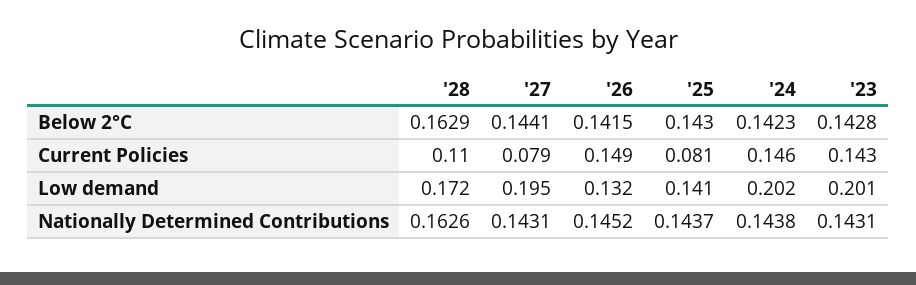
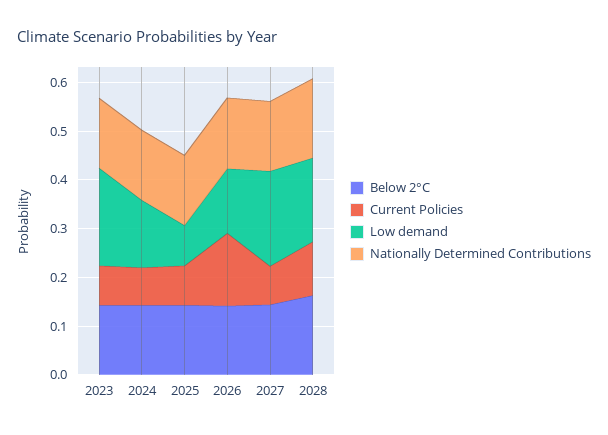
  {
    "Below 2°C": {
      "'28": 0.1629,
      "'27": 0.1441,
      "'26": 0.1415,
      "'25": 0.143,
      "'24": 0.1423,
      "'23": 0.1428
    },
    "Current Policies": {
      "'28": 0.11,
      "'27": 0.079,
      "'26": 0.149,
      "'25": 0.081,
-     "'24": 0.146,
+     "'24": 0.08,
-     "'23": 0.143
+     "'23": 0.08
    },
    "Low demand": {
      "'28": 0.172,
      "'27": 0.195,
      "'26": 0.132,
-     "'25": 0.141,
+     "'25": 0.08,
-     "'24": 0.202,
+     "'24": 0.14,
      "'23": 0.201
    },
    "Nationally Determined Contributions": {
      "'28": 0.1626,
      "'27": 0.1431,
      "'26": 0.1452,
      "'25": 0.1437,
      "'24": 0.1438,
      "'23": 0.1431
    }
  }

